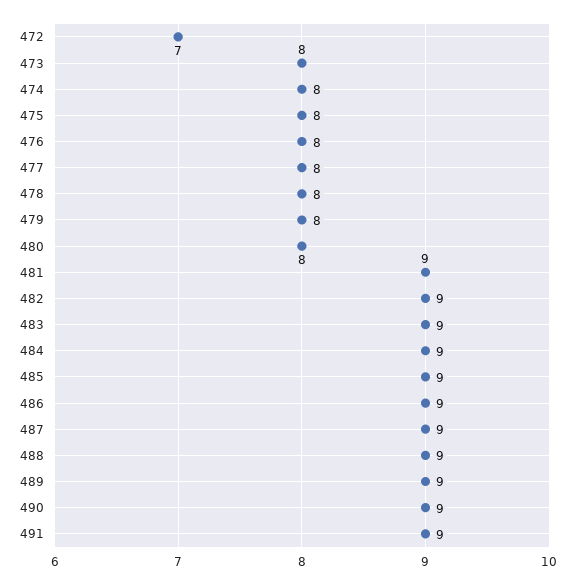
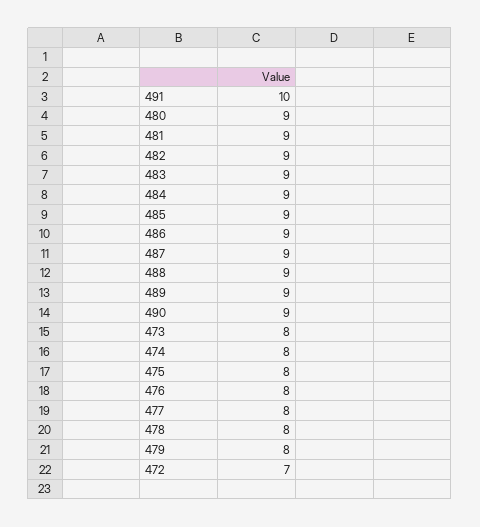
  {
    "472": 7,
    "473": 8,
    "474": 8,
    "475": 8,
    "476": 8,
    "477": 8,
    "478": 8,
    "479": 8,
-   "480": 8,
+   "480": 9,
    "481": 9,
    "482": 9,
    "483": 9,
    "484": 9,
    "485": 9,
    "486": 9,
    "487": 9,
    "488": 9,
    "489": 9,
    "490": 9,
-   "491": 9
+   "491": 10
  }

